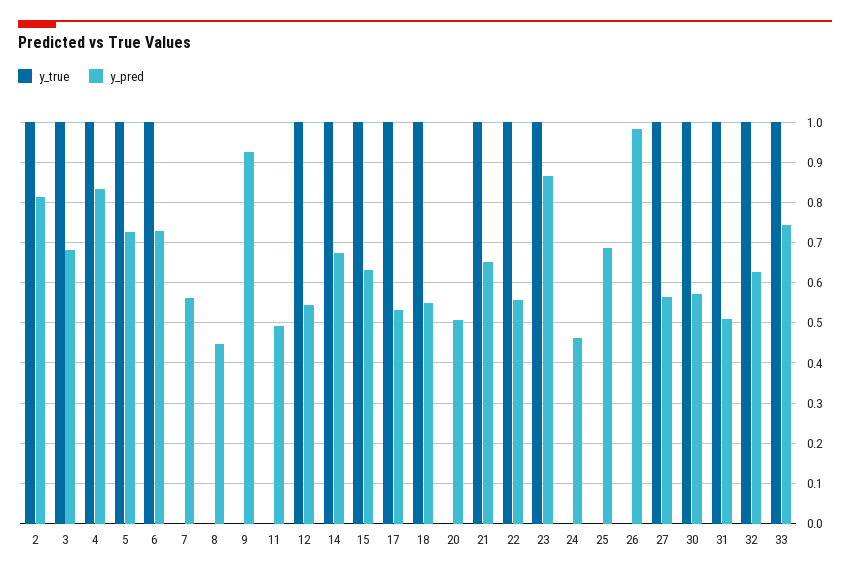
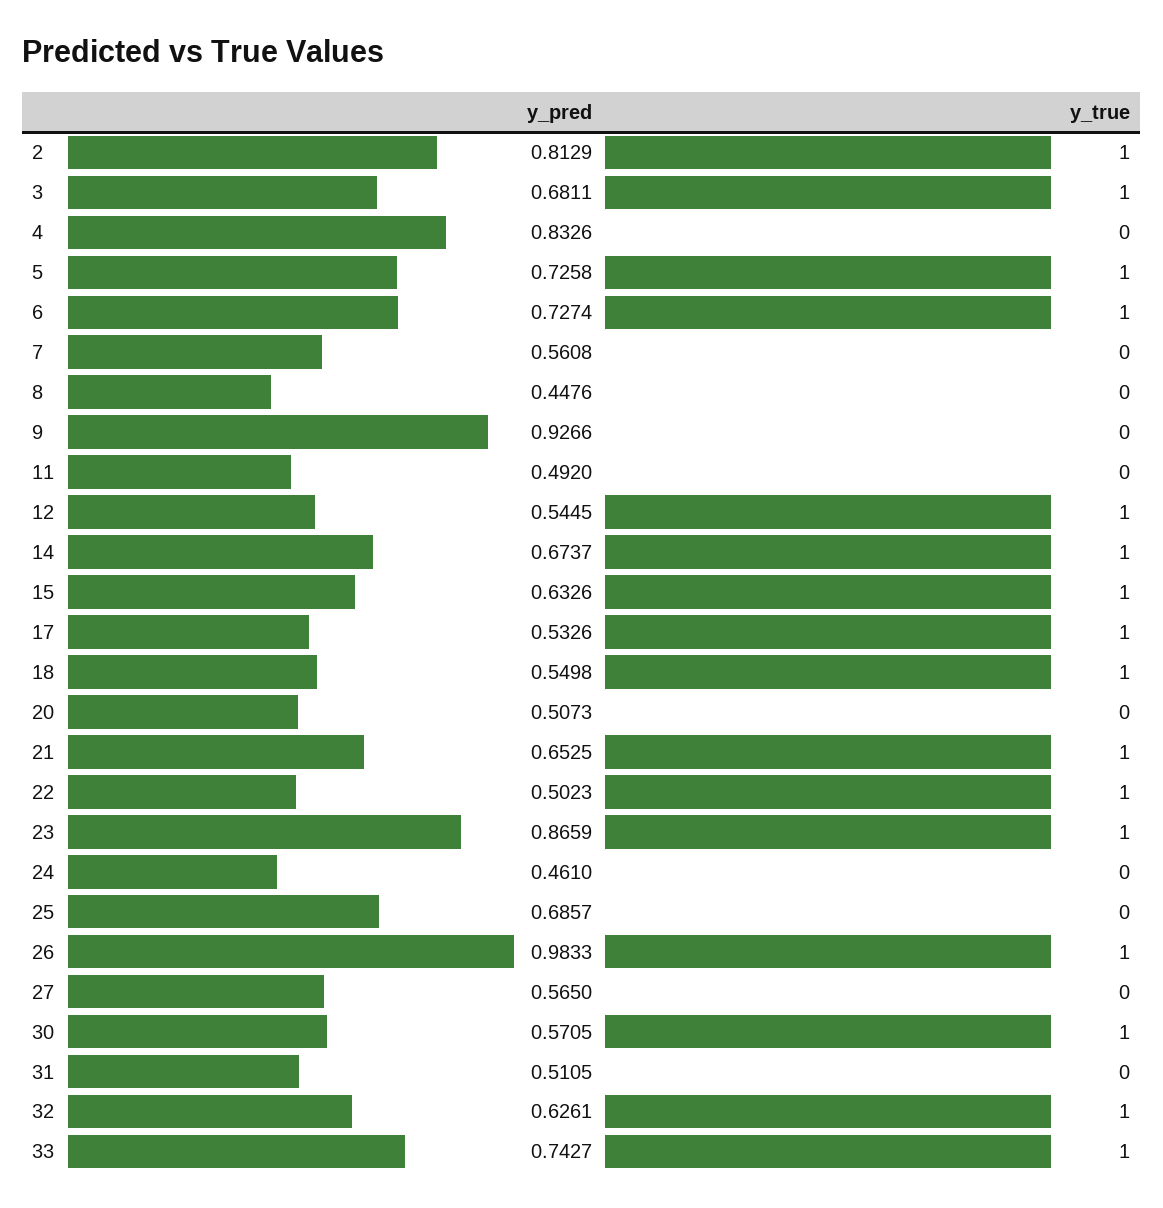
  {
    "y_true": {
      "2": 1,
      "3": 1,
-     "4": 1,
+     "4": 0,
      "5": 1,
      "6": 1,
      "7": 0,
      "8": 0,
      "9": 0,
      "11": 0,
      "12": 1,
      "14": 1,
      "15": 1,
      "17": 1,
      "18": 1,
      "20": 0,
      "21": 1,
      "22": 1,
      "23": 1,
      "24": 0,
      "25": 0,
-     "26": 0,
+     "26": 1,
-     "27": 1,
+     "27": 0,
      "30": 1,
-     "31": 1,
+     "31": 0,
      "32": 1,
      "33": 1
    },
    "y_pred": {
      "2": 0.8129,
      "3": 0.6811,
      "4": 0.8326,
      "5": 0.7258,
      "6": 0.7274,
      "7": 0.5608,
      "8": 0.4476,
      "9": 0.9266,
      "11": 0.492,
      "12": 0.5445,
      "14": 0.6737,
      "15": 0.6326,
      "17": 0.5326,
      "18": 0.5498,
      "20": 0.5073,
      "21": 0.6525,
-     "22": 0.56,
+     "22": 0.5023,
      "23": 0.8659,
      "24": 0.461,
      "25": 0.6857,
      "26": 0.9833,
      "27": 0.565,
      "30": 0.5705,
      "31": 0.5105,
      "32": 0.6261,
      "33": 0.7427
    }
  }

